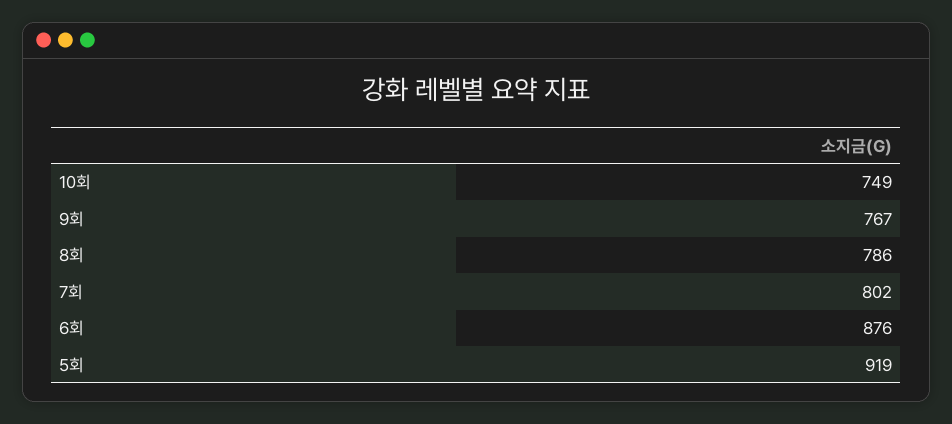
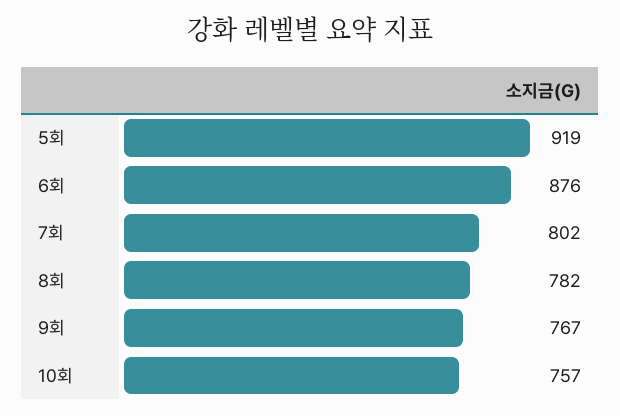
  {
-   "10회": 749,
+   "10회": 757,
    "9회": 767,
-   "8회": 786,
+   "8회": 782,
    "7회": 802,
    "6회": 876,
    "5회": 919
  }

